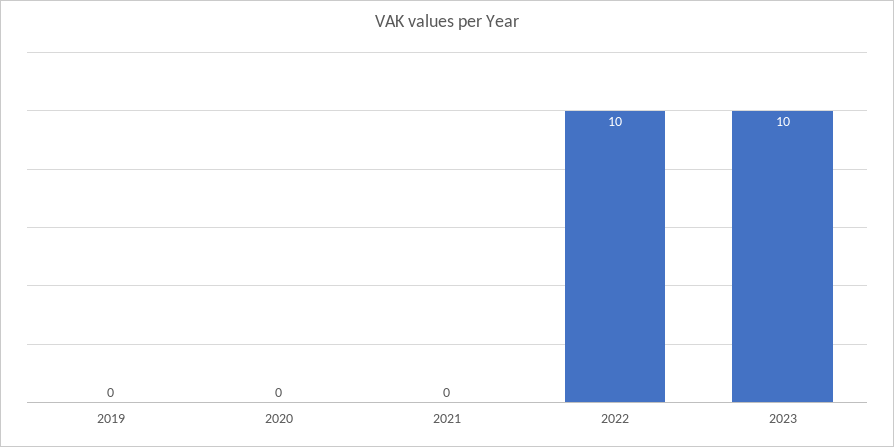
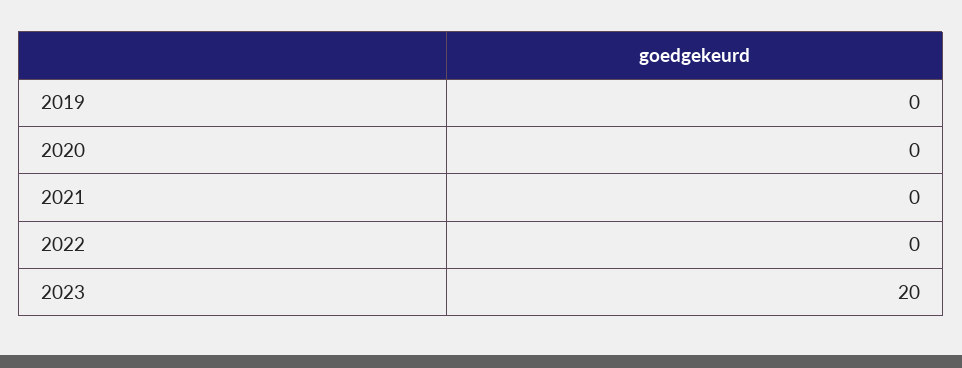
  {
    "2019": 0,
    "2020": 0,
    "2021": 0,
-   "2022": 10,
+   "2022": 0,
-   "2023": 10
+   "2023": 20
  }

